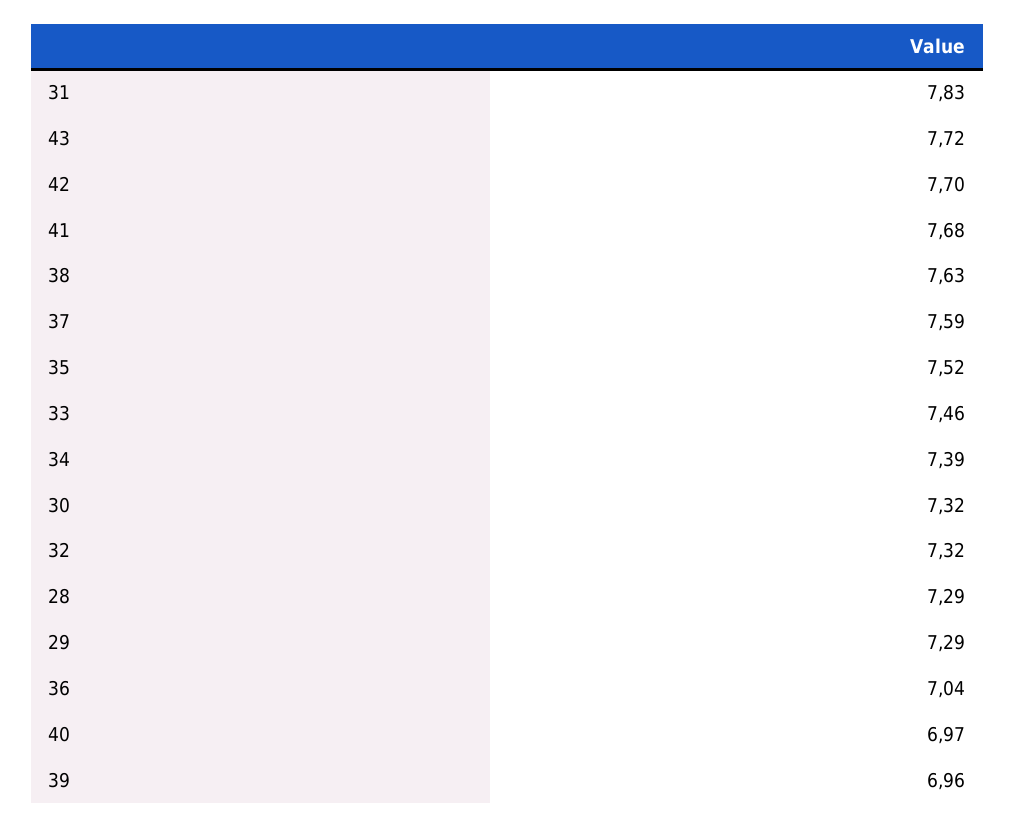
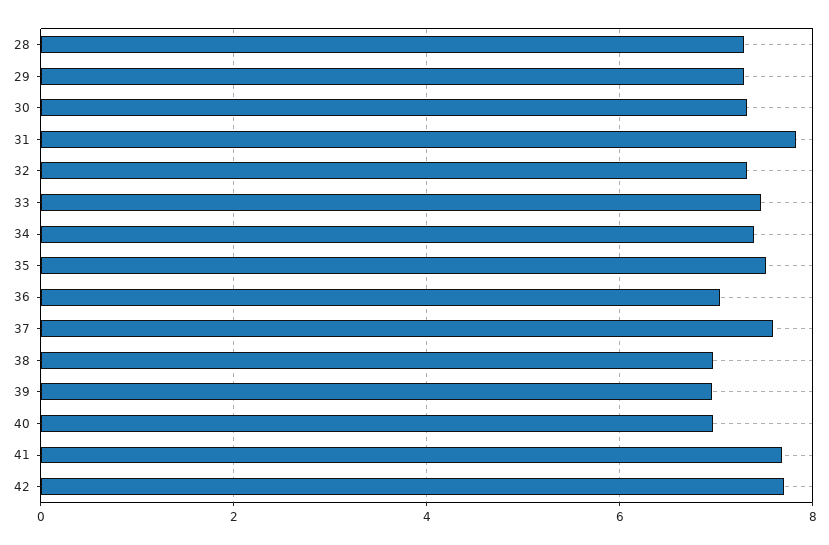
  {
    "31": 7.83,
-   "43": 7.72,
    "42": 7.7,
    "41": 7.68,
-   "38": 7.63,
+   "38": 7,
    "37": 7.59,
    "35": 7.52,
    "33": 7.46,
    "34": 7.39,
    "30": 7.32,
    "32": 7.32,
    "28": 7.29,
    "29": 7.29,
    "36": 7.04,
    "40": 6.97,
    "39": 6.96
  }

